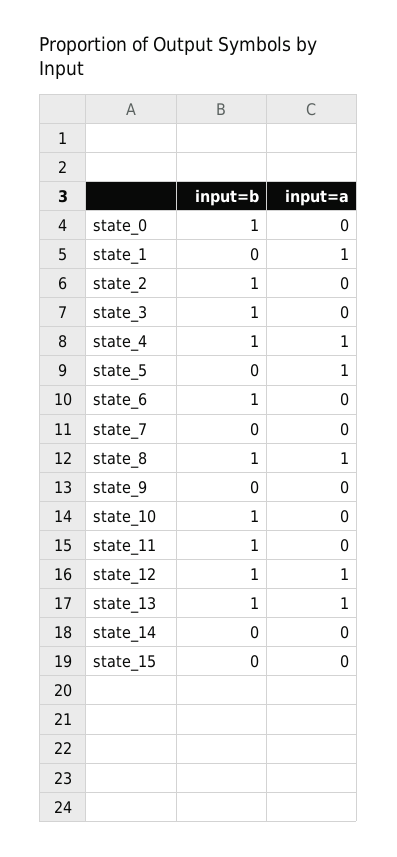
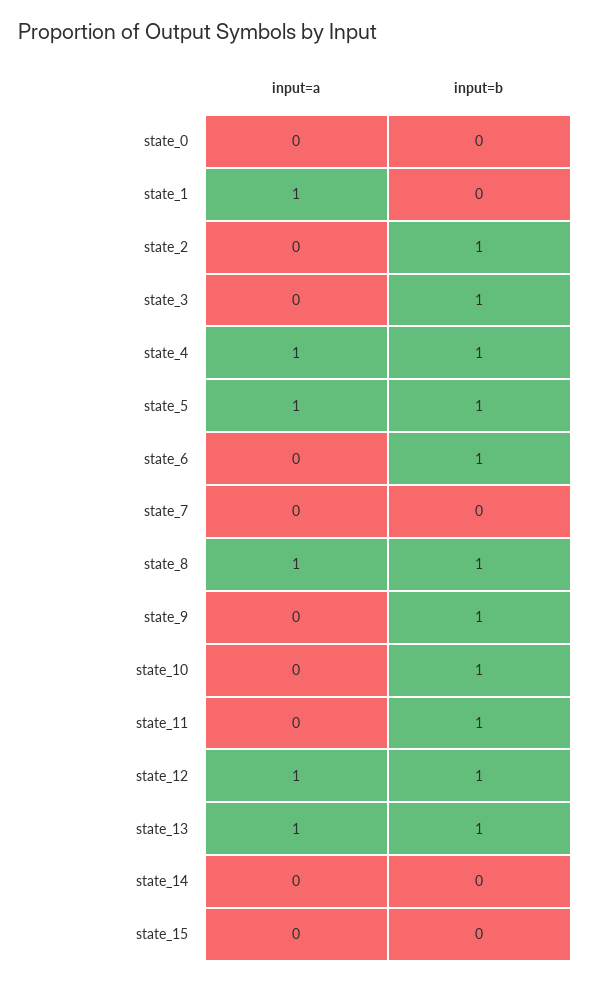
  {
    "input=b": {
-     "state_0": 1,
+     "state_0": 0,
      "state_1": 0,
      "state_2": 1,
      "state_3": 1,
      "state_4": 1,
-     "state_5": 0,
+     "state_5": 1,
      "state_6": 1,
      "state_7": 0,
      "state_8": 1,
-     "state_9": 0,
+     "state_9": 1,
      "state_10": 1,
      "state_11": 1,
      "state_12": 1,
      "state_13": 1,
      "state_14": 0,
      "state_15": 0
    },
    "input=a": {
      "state_0": 0,
      "state_1": 1,
      "state_2": 0,
      "state_3": 0,
      "state_4": 1,
      "state_5": 1,
      "state_6": 0,
      "state_7": 0,
      "state_8": 1,
      "state_9": 0,
      "state_10": 0,
      "state_11": 0,
      "state_12": 1,
      "state_13": 1,
      "state_14": 0,
      "state_15": 0
    }
  }

